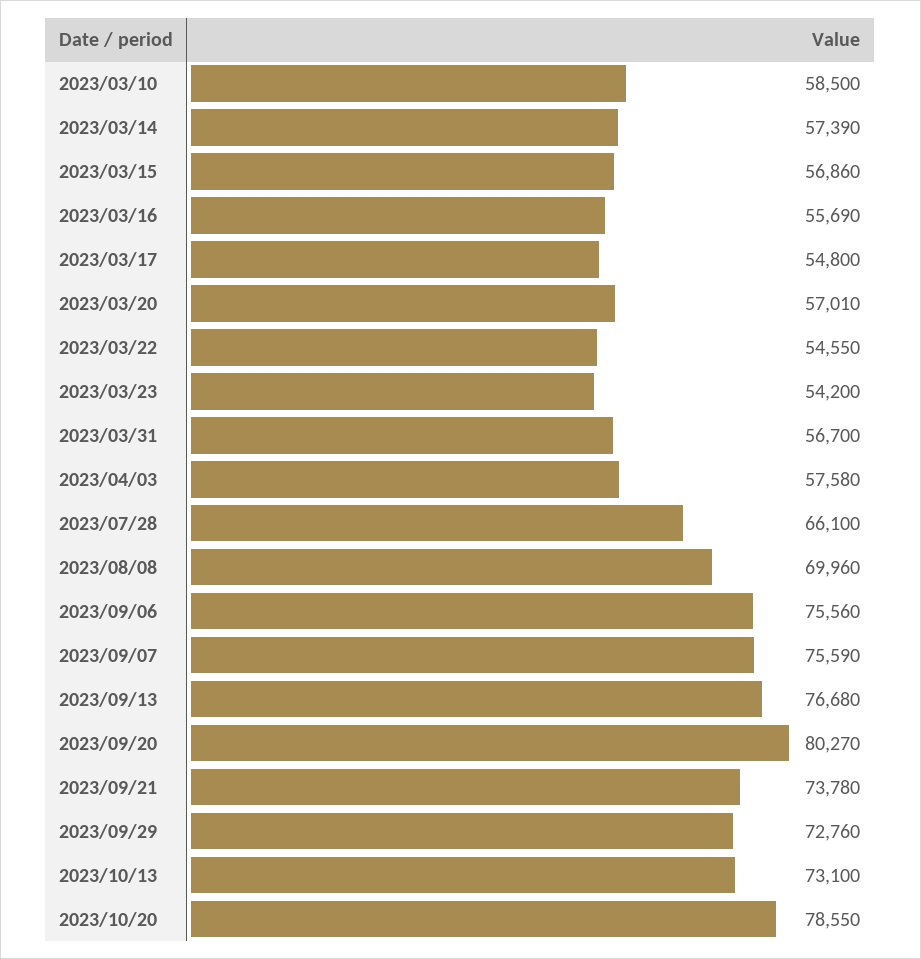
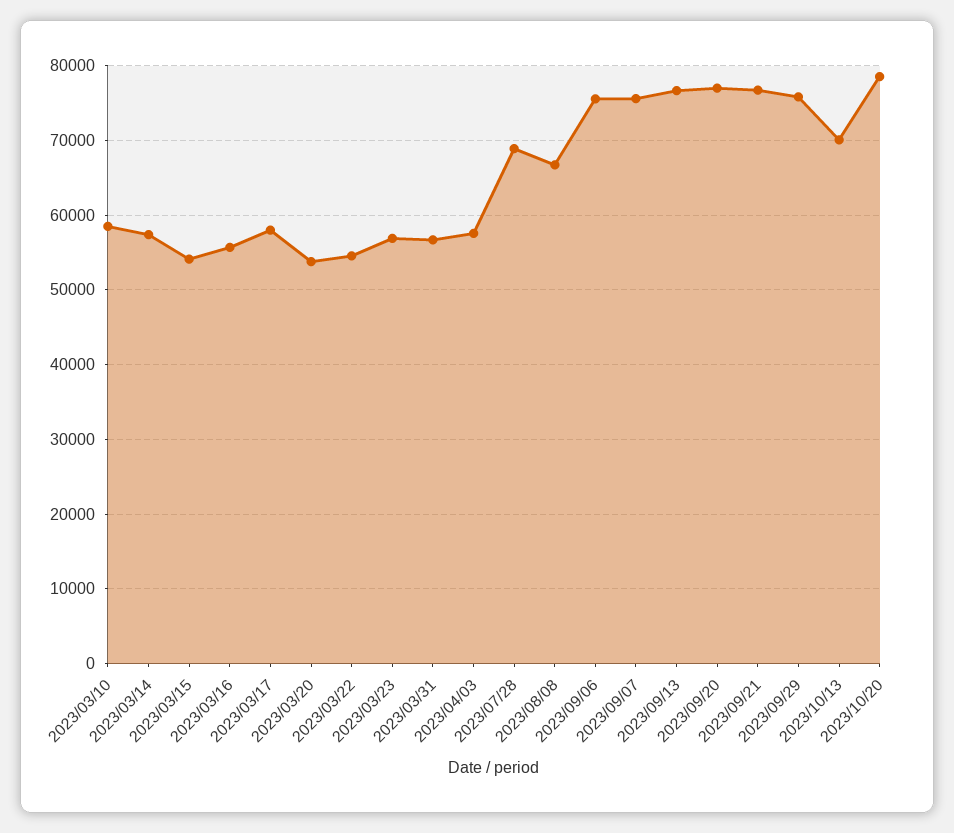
  {
    "2023/03/10": 58500,
    "2023/03/14": 57390,
-   "2023/03/15": 56860,
+   "2023/03/15": 54000,
    "2023/03/16": 55690,
-   "2023/03/17": 54800,
+   "2023/03/17": 58000,
-   "2023/03/20": 57010,
+   "2023/03/20": 54000,
    "2023/03/22": 54550,
-   "2023/03/23": 54200,
+   "2023/03/23": 57000,
    "2023/03/31": 56700,
    "2023/04/03": 57580,
-   "2023/07/28": 66100,
+   "2023/07/28": 69000,
-   "2023/08/08": 69960,
+   "2023/08/08": 67000,
    "2023/09/06": 75560,
    "2023/09/07": 75590,
    "2023/09/13": 76680,
-   "2023/09/20": 80270,
+   "2023/09/20": 77000,
-   "2023/09/21": 73780,
+   "2023/09/21": 77000,
-   "2023/09/29": 72760,
+   "2023/09/29": 76000,
-   "2023/10/13": 73100,
+   "2023/10/13": 70000,
    "2023/10/20": 78550
  }

